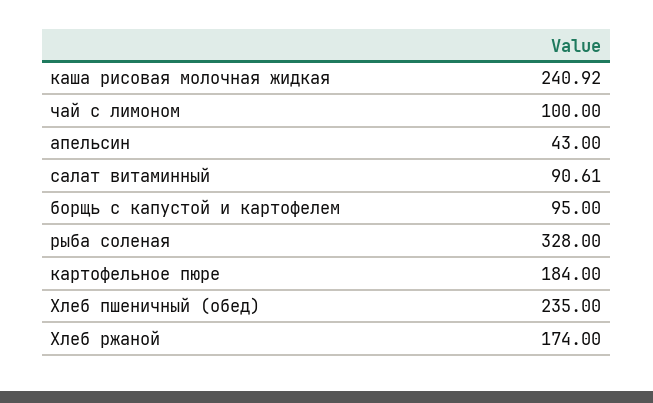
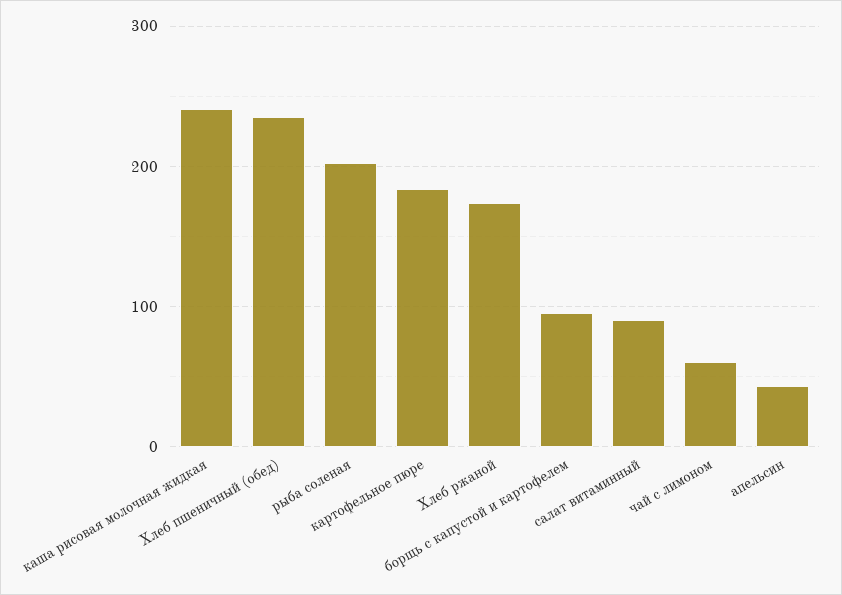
  {
    "каша рисовая молочная жидкая": 240.92,
-   "чай с лимоном": 100,
+   "чай с лимоном": 60,
    "апельсин": 43,
    "салат витаминный": 90.61,
    "борщь с капустой и картофелем": 95,
-   "рыба соленая": 328,
+   "рыба соленая": 200,
    "картофельное пюре": 184,
    "Хлеб пшеничный (обед)": 235,
    "Хлеб ржаной": 174
  }

